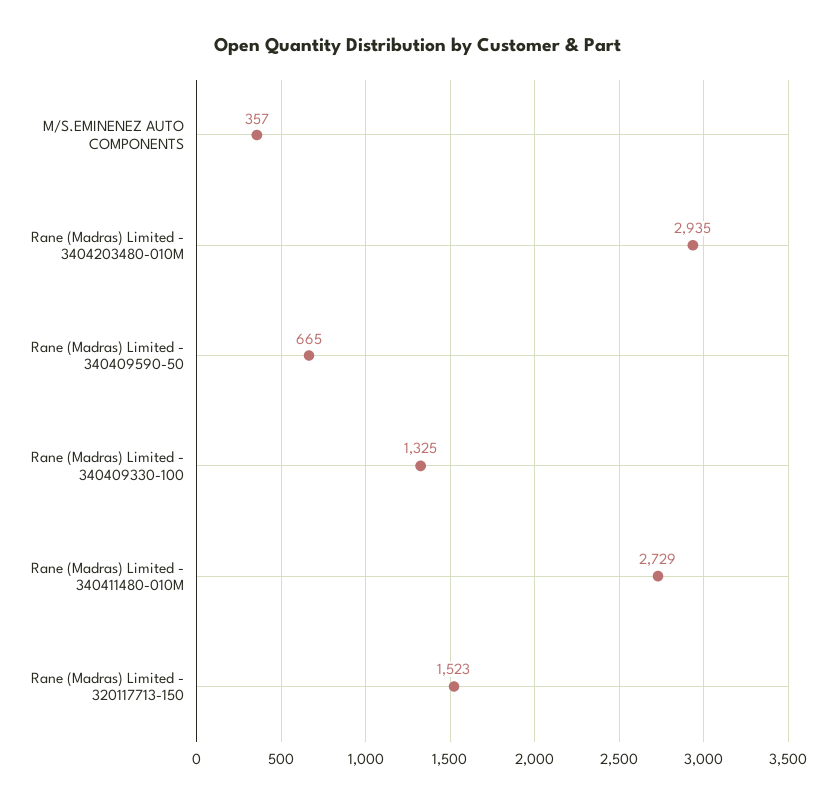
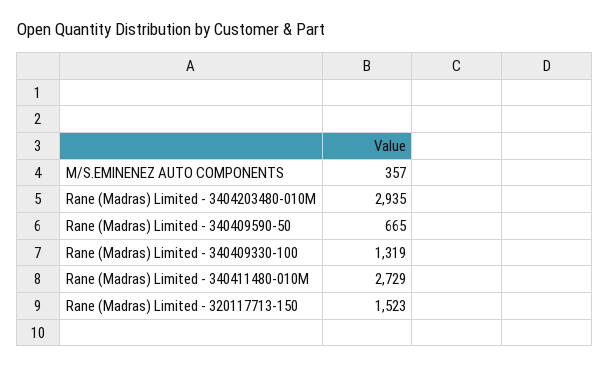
  {
    "M/S.EMINENEZ AUTO COMPONENTS": 357,
    "Rane (Madras) Limited - 3404203480-010M": 2935,
    "Rane (Madras) Limited - 340409590-50": 665,
-   "Rane (Madras) Limited - 340409330-100": 1325,
+   "Rane (Madras) Limited - 340409330-100": 1319,
    "Rane (Madras) Limited - 340411480-010M": 2729,
    "Rane (Madras) Limited - 320117713-150": 1523
  }

